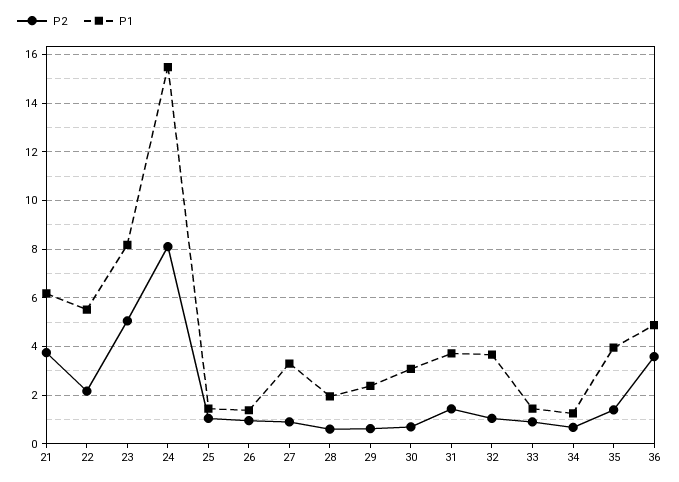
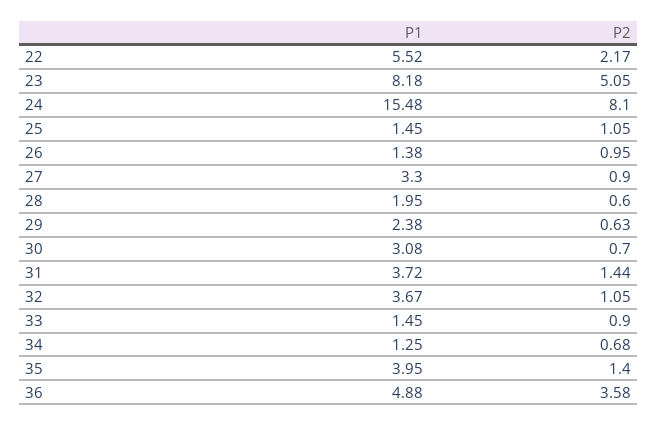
  {
    "P2": {
-     "21": 3.75,
      "22": 2.17,
      "23": 5.05,
      "24": 8.1,
      "25": 1.05,
      "26": 0.95,
      "27": 0.9,
      "28": 0.6,
      "29": 0.63,
      "30": 0.7,
      "31": 1.44,
      "32": 1.05,
      "33": 0.9,
      "34": 0.68,
      "35": 1.4,
      "36": 3.58
    },
    "P1": {
-     "21": 6.25,
      "22": 5.52,
      "23": 8.18,
      "24": 15.48,
      "25": 1.45,
      "26": 1.38,
      "27": 3.3,
      "28": 1.95,
      "29": 2.38,
      "30": 3.08,
      "31": 3.72,
      "32": 3.67,
      "33": 1.45,
      "34": 1.25,
      "35": 3.95,
      "36": 4.88
    }
  }

